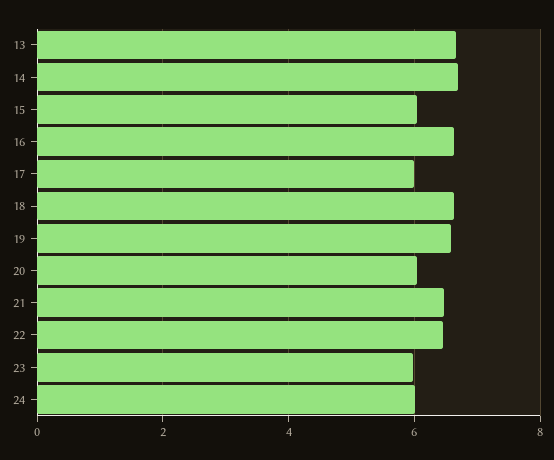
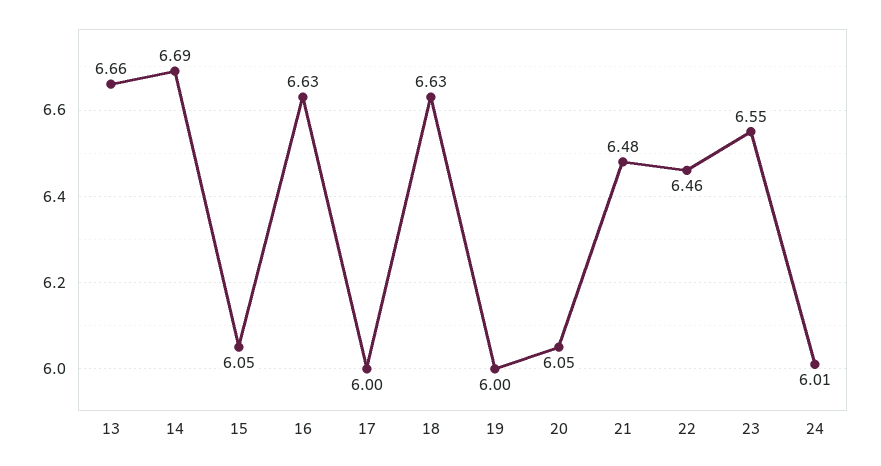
  {
    "13": 6.66,
    "14": 6.69,
    "15": 6.05,
    "16": 6.63,
    "17": 6,
    "18": 6.63,
-   "19": 6.6,
+   "19": 6,
    "20": 6.05,
    "21": 6.48,
    "22": 6.46,
-   "23": 6,
+   "23": 6.55,
    "24": 6.01
  }

